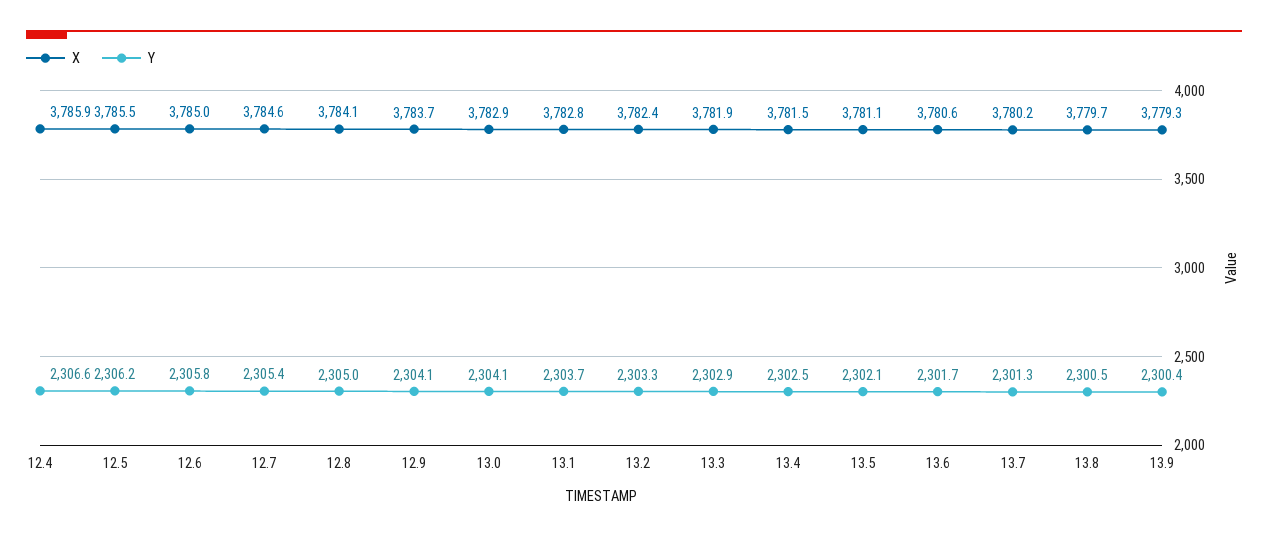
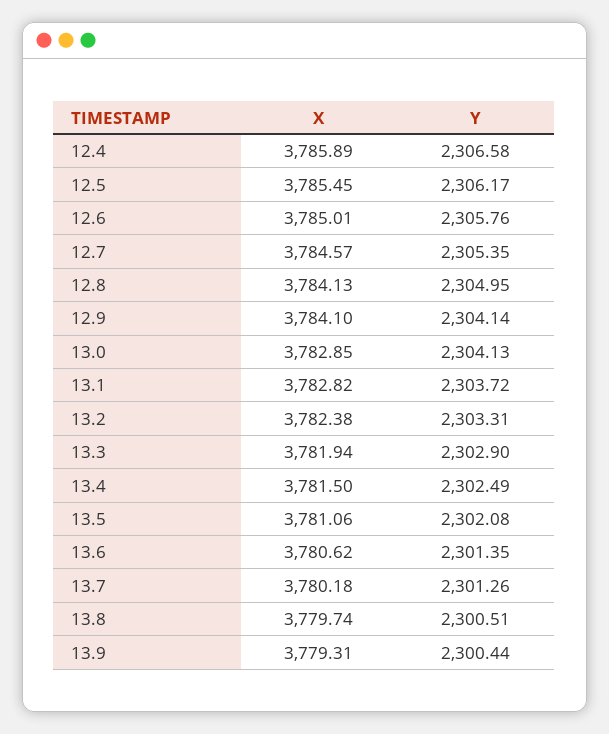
  {
    "X": {
      "12.4": 3785.89,
      "12.5": 3785.45,
      "12.6": 3785.01,
      "12.7": 3784.57,
      "12.8": 3784.13,
-     "12.9": 3783.7,
+     "12.9": 3784.1,
      "13.0": 3782.85,
      "13.1": 3782.82,
      "13.2": 3782.38,
      "13.3": 3781.94,
      "13.4": 3781.5,
      "13.5": 3781.06,
      "13.6": 3780.62,
      "13.7": 3780.18,
      "13.8": 3779.74,
      "13.9": 3779.31
    },
    "Y": {
      "12.4": 2306.58,
      "12.5": 2306.17,
      "12.6": 2305.76,
      "12.7": 2305.35,
      "12.8": 2304.95,
      "12.9": 2304.14,
      "13.0": 2304.13,
      "13.1": 2303.72,
      "13.2": 2303.31,
      "13.3": 2302.9,
      "13.4": 2302.49,
      "13.5": 2302.08,
-     "13.6": 2301.7,
+     "13.6": 2301.35,
      "13.7": 2301.26,
      "13.8": 2300.51,
      "13.9": 2300.44
    }
  }

